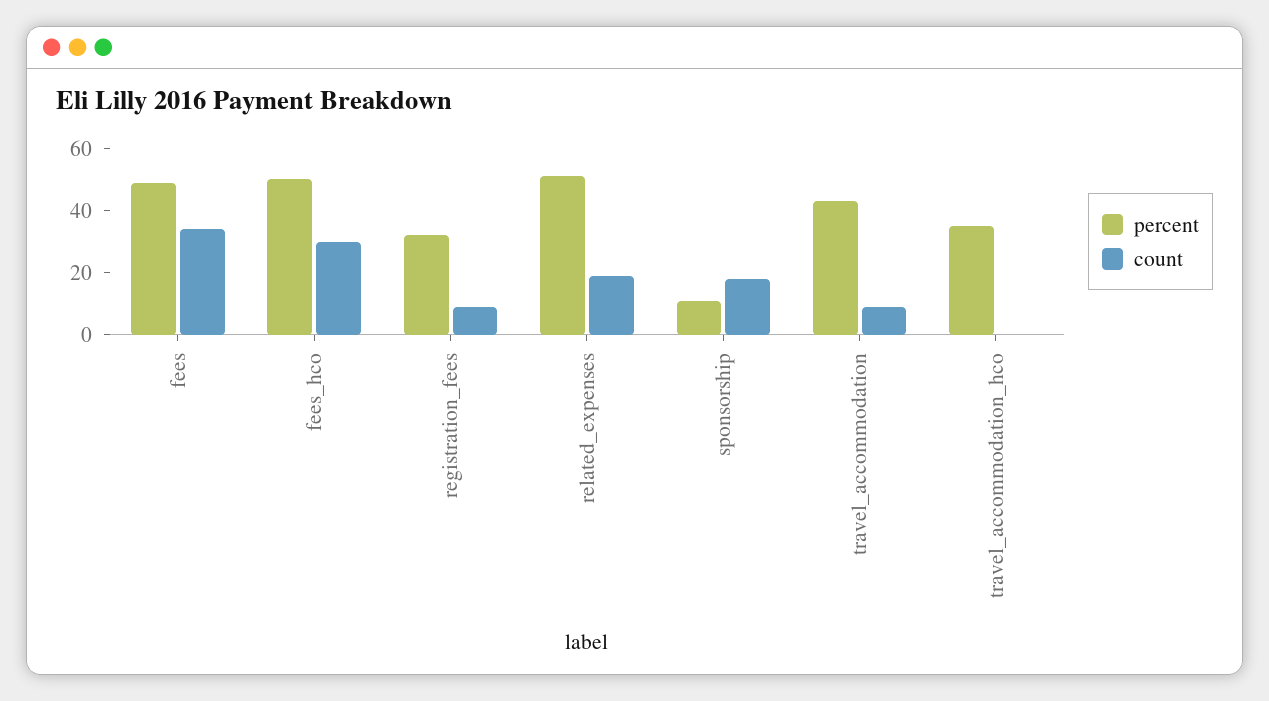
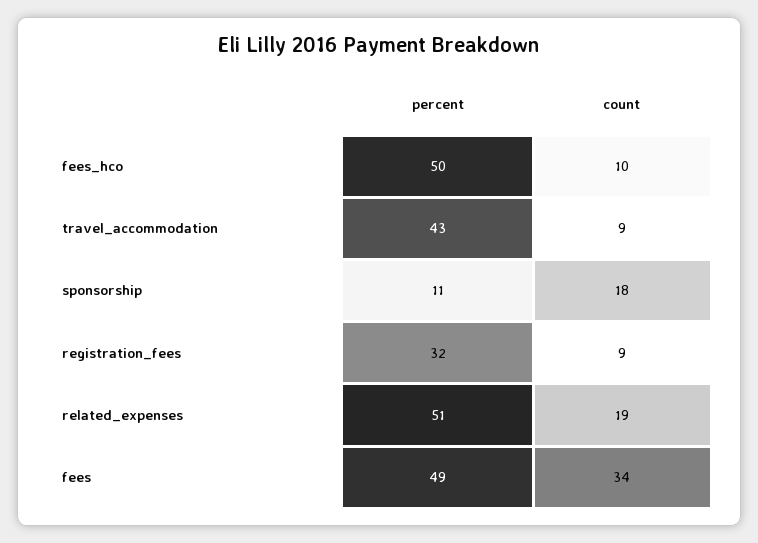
  {
    "percent": {
      "fees": 49,
      "fees_hco": 50,
      "registration_fees": 32,
      "related_expenses": 51,
      "sponsorship": 11,
-     "travel_accommodation": 43,
+     "travel_accommodation": 43
-     "travel_accommodation_hco": 35
    },
    "count": {
      "fees": 34,
-     "fees_hco": 30,
+     "fees_hco": 10,
      "registration_fees": 9,
      "related_expenses": 19,
      "sponsorship": 18,
-     "travel_accommodation": 9,
+     "travel_accommodation": 9
-     "travel_accommodation_hco": 0
    }
  }

